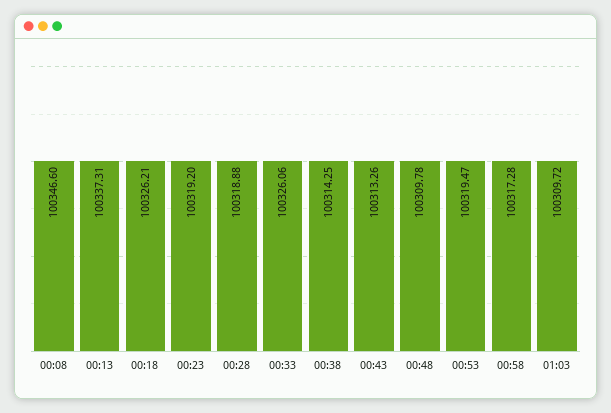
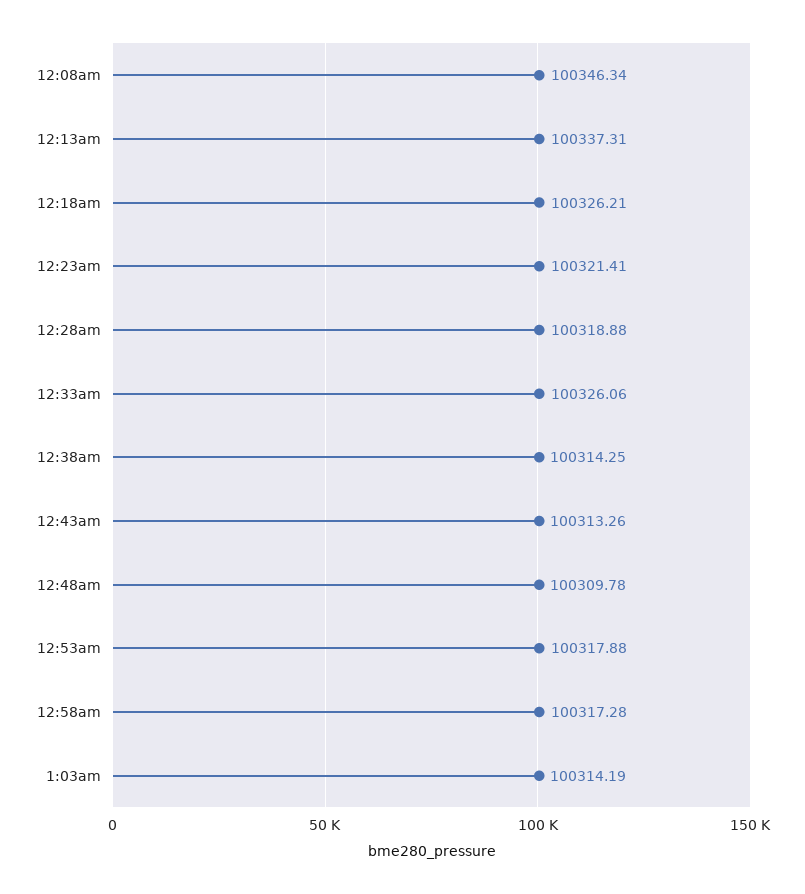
  {
-   "00:08": 100346.6,
+   "00:08": 100346.34,
    "00:13": 100337.31,
    "00:18": 100326.21,
-   "00:23": 100319.2,
+   "00:23": 100321.41,
    "00:28": 100318.88,
    "00:33": 100326.06,
    "00:38": 100314.25,
    "00:43": 100313.26,
    "00:48": 100309.78,
-   "00:53": 100319.47,
+   "00:53": 100317.88,
    "00:58": 100317.28,
-   "01:03": 100309.72
+   "01:03": 100314.19
  }

